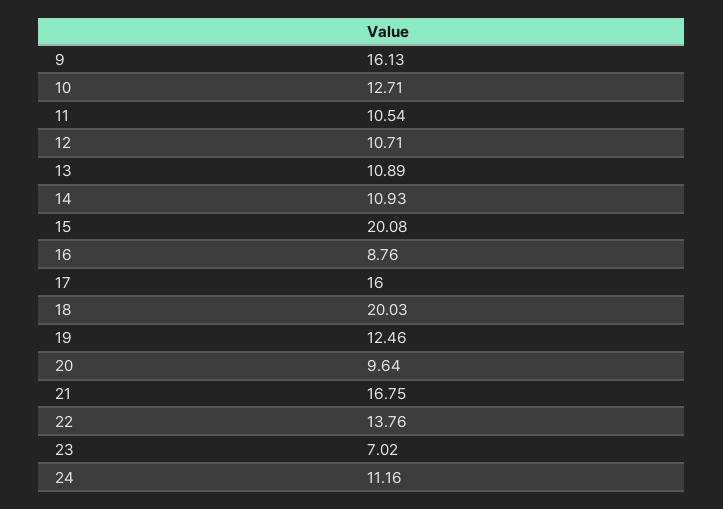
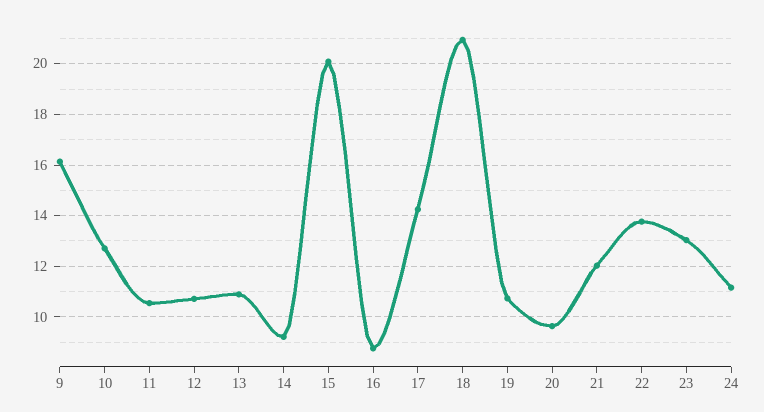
  {
    "9": 16.13,
    "10": 12.71,
    "11": 10.54,
    "12": 10.71,
    "13": 10.89,
-   "14": 10.93,
+   "14": 9.25,
    "15": 20.08,
    "16": 8.76,
-   "17": 16,
+   "17": 14.25,
-   "18": 20.03,
+   "18": 21,
-   "19": 12.46,
+   "19": 10.75,
    "20": 9.64,
-   "21": 16.75,
+   "21": 12,
    "22": 13.76,
-   "23": 7.02,
+   "23": 13,
    "24": 11.16
  }

